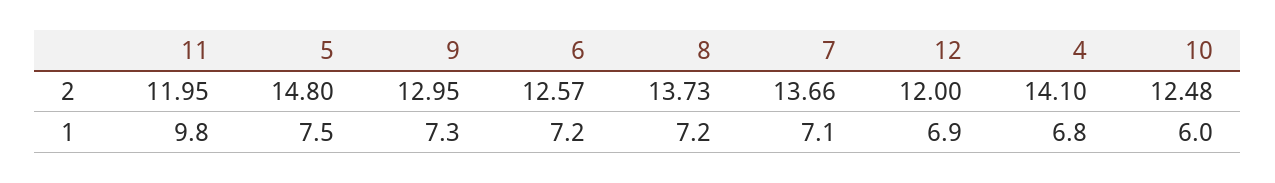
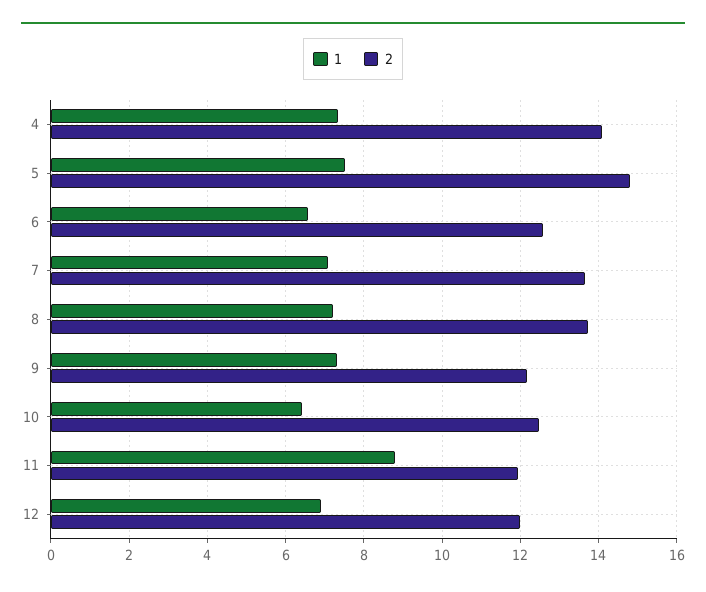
  {
    "2": {
      "11": 11.95,
      "5": 14.8,
-     "9": 12.95,
+     "9": 12.2,
      "6": 12.57,
      "8": 13.73,
      "7": 13.66,
      "12": 12,
      "4": 14.1,
      "10": 12.48
    },
    "1": {
-     "11": 9.8,
+     "11": 8.8,
      "5": 7.5,
      "9": 7.3,
-     "6": 7.2,
+     "6": 6.6,
      "8": 7.2,
      "7": 7.1,
      "12": 6.9,
-     "4": 6.8,
+     "4": 7.4,
-     "10": 6
+     "10": 6.4
    }
  }

